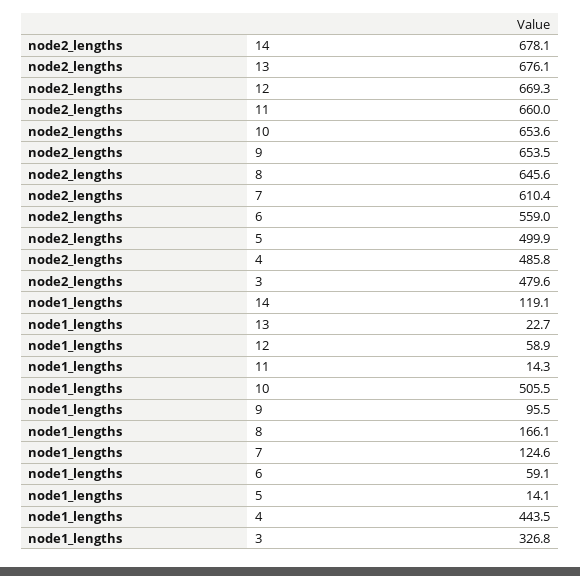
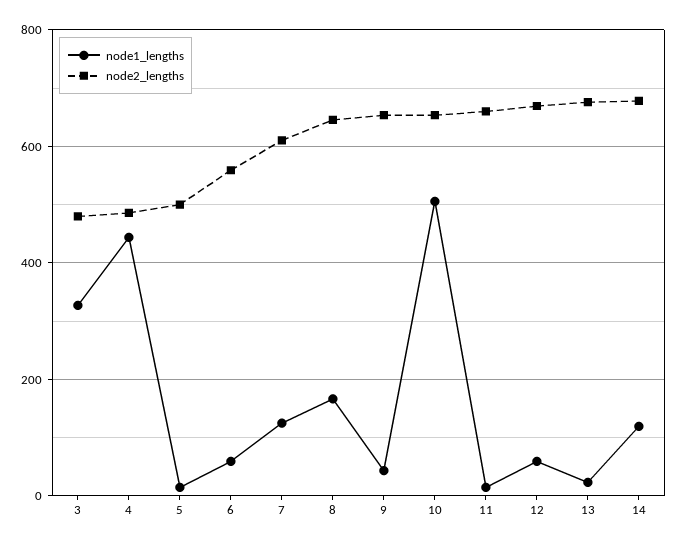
  {
    "node2_lengths": {
      "14": 678.1,
      "13": 676.1,
      "12": 669.3,
      "11": 660,
      "10": 653.6,
      "9": 653.5,
      "8": 645.6,
      "7": 610.4,
      "6": 559,
      "5": 499.9,
      "4": 485.8,
      "3": 479.6
    },
    "node1_lengths": {
      "14": 119.1,
      "13": 22.7,
      "12": 58.9,
      "11": 14.3,
      "10": 505.5,
-     "9": 95.5,
+     "9": 40,
      "8": 166.1,
      "7": 124.6,
      "6": 59.1,
      "5": 14.1,
      "4": 443.5,
      "3": 326.8
    }
  }

